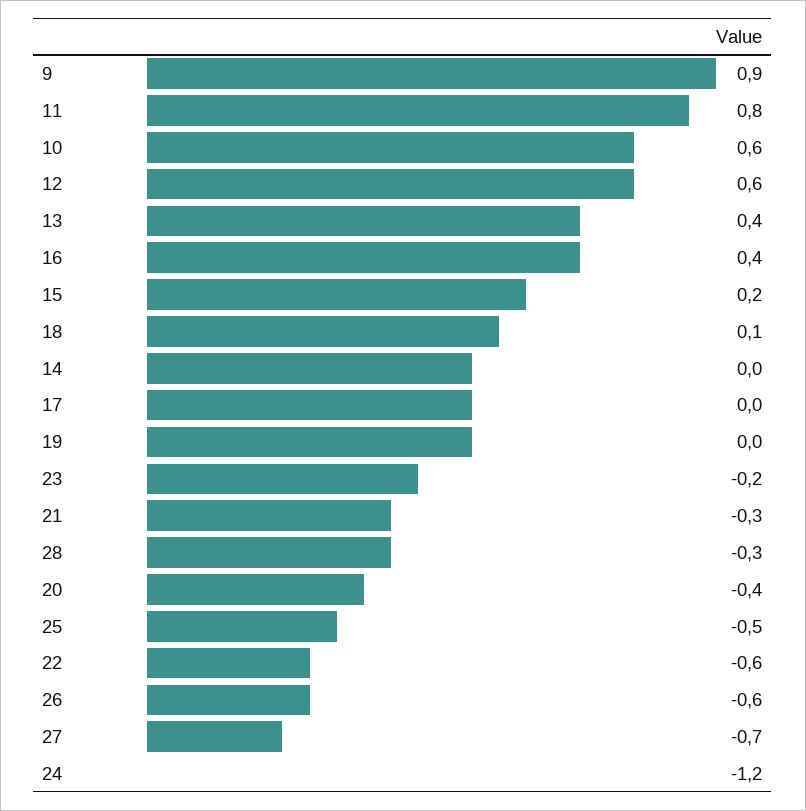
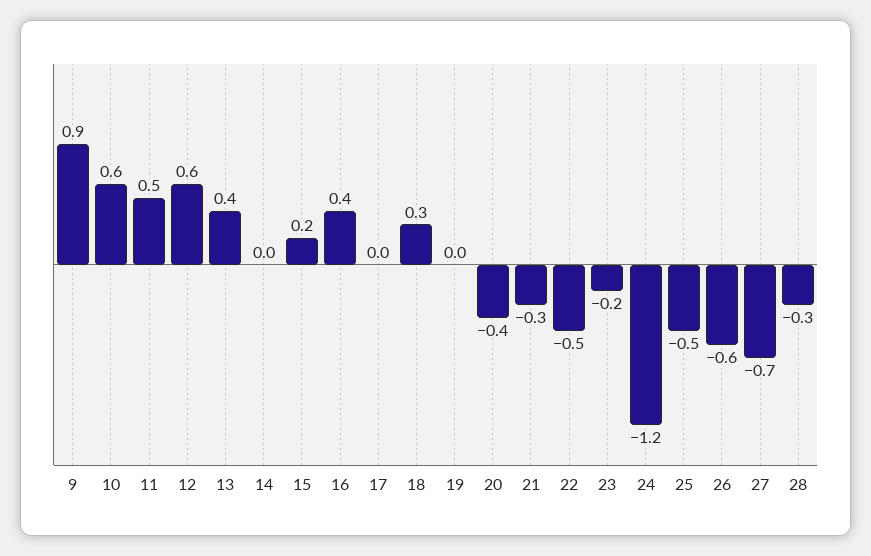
  {
    "9": 0.9,
-   "11": 0.8,
+   "11": 0.5,
    "10": 0.6,
    "12": 0.6,
    "13": 0.4,
    "16": 0.4,
    "15": 0.2,
-   "18": 0.1,
+   "18": 0.3,
    "14": 0,
    "17": 0,
    "19": 0,
    "23": -0.2,
    "21": -0.3,
    "28": -0.3,
    "20": -0.4,
    "25": -0.5,
-   "22": -0.6,
+   "22": -0.5,
    "26": -0.6,
    "27": -0.7,
    "24": -1.2
  }

